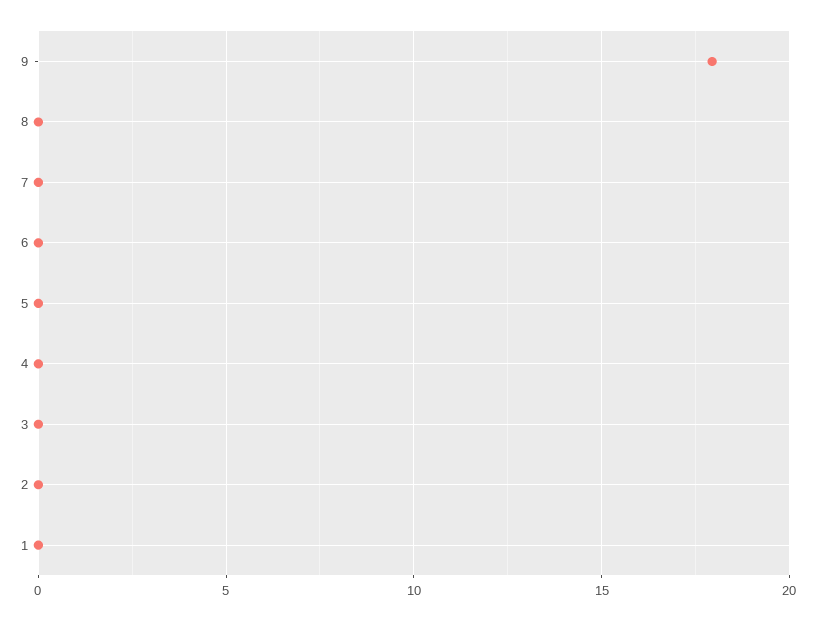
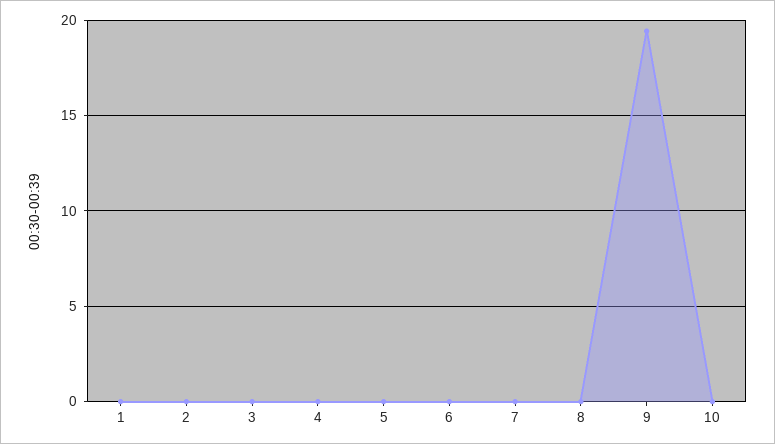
  {
-   "9": 18,
+   "9": 19.5,
    "8": 0,
    "7": 0,
    "6": 0,
    "5": 0,
    "4": 0,
    "3": 0,
    "2": 0,
-   "1": 0
+   "1": 0,
+   "10": 0
  }

